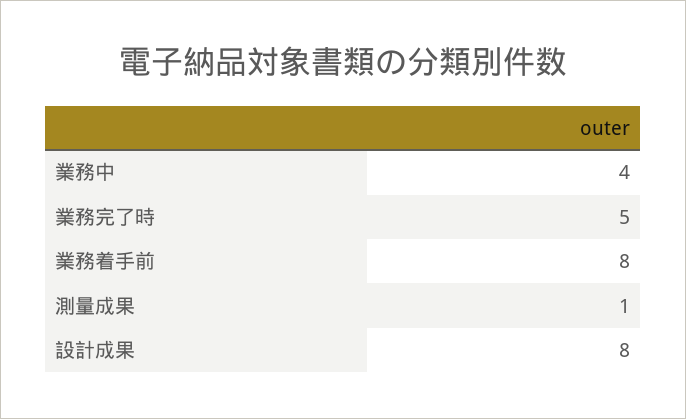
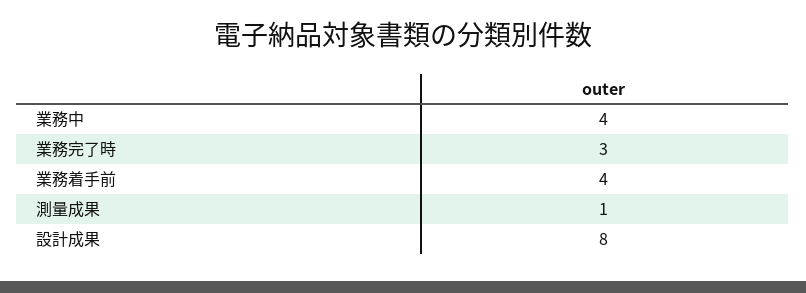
  {
    "業務中": 4,
-   "業務完了時": 5,
+   "業務完了時": 3,
-   "業務着手前": 8,
+   "業務着手前": 4,
    "測量成果": 1,
    "設計成果": 8
  }

